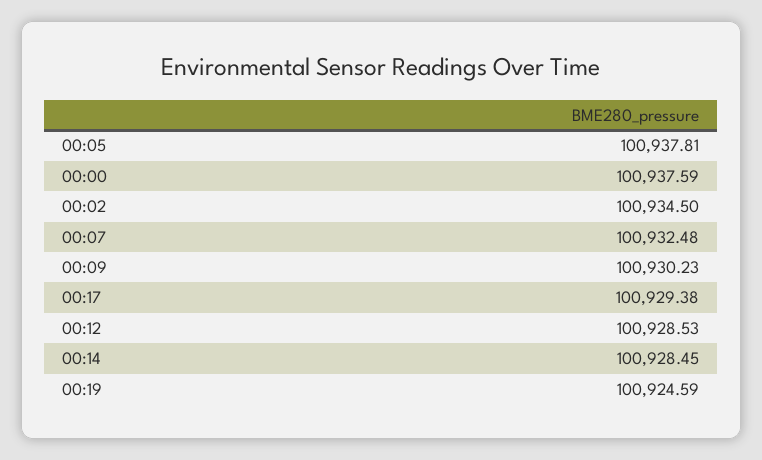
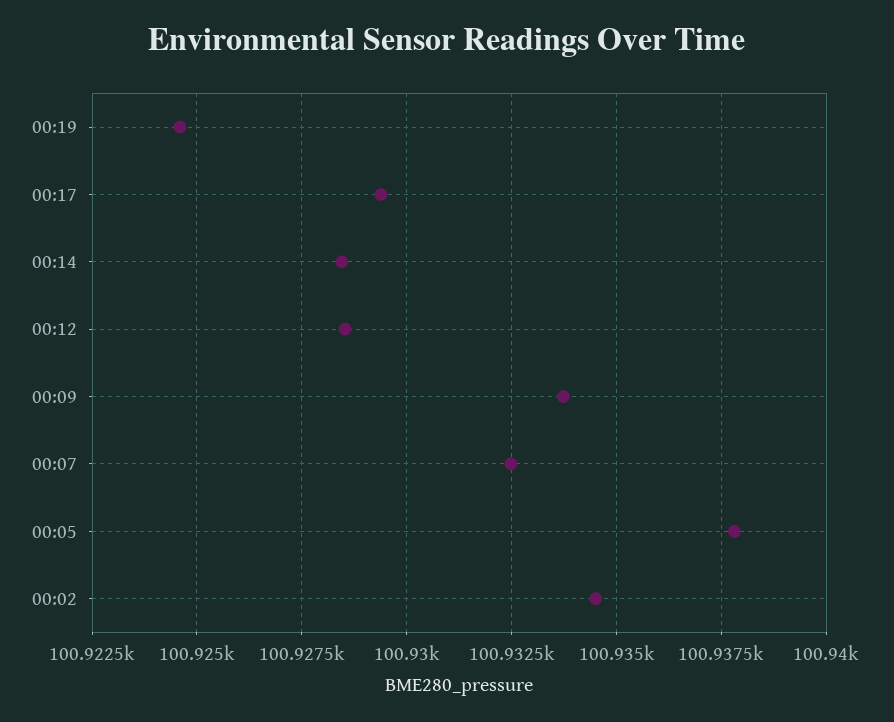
  {
    "00:05": 100937.81,
-   "00:00": 100937.59,
    "00:02": 100934.5,
    "00:07": 100932.48,
-   "00:09": 100930.23,
+   "00:09": 100933.75,
    "00:17": 100929.38,
    "00:12": 100928.53,
    "00:14": 100928.45,
    "00:19": 100924.59
  }

